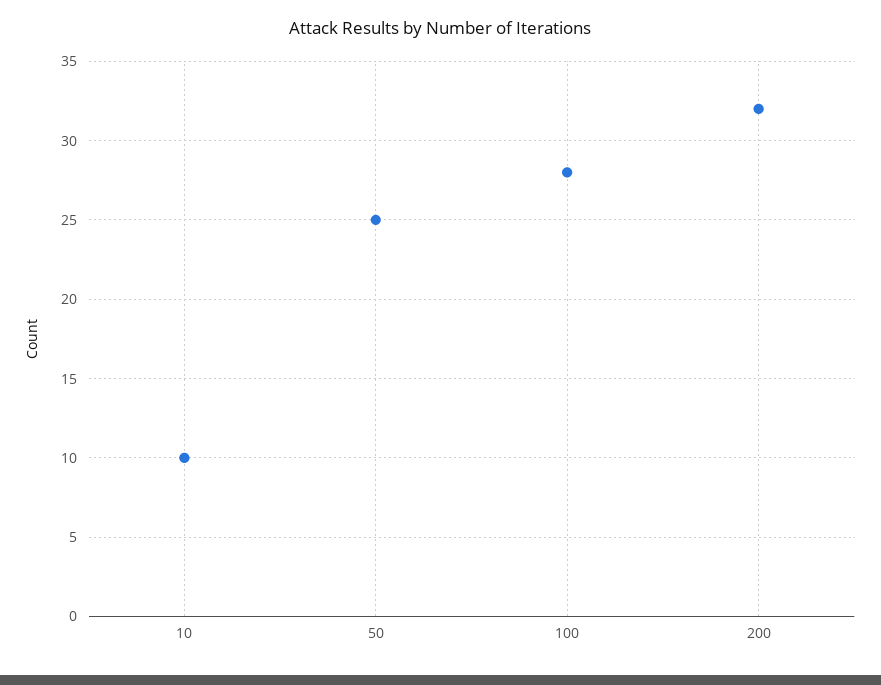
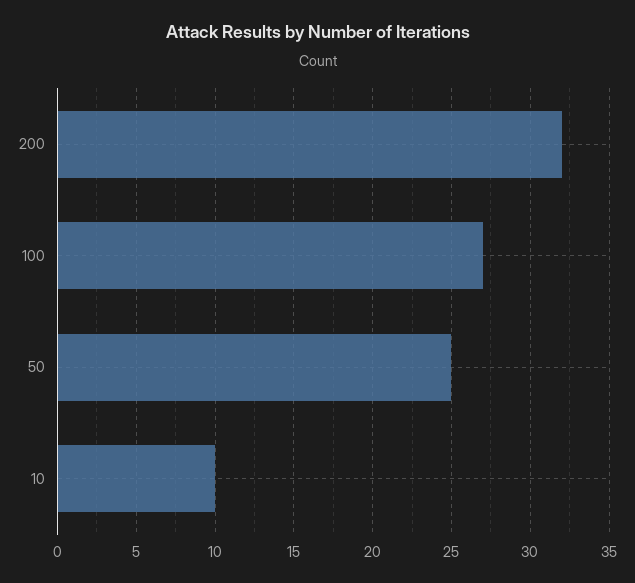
  {
    "10": 10,
    "50": 25,
-   "100": 28,
+   "100": 27,
    "200": 32
  }

